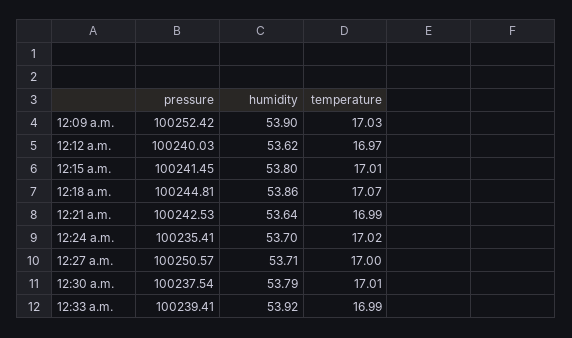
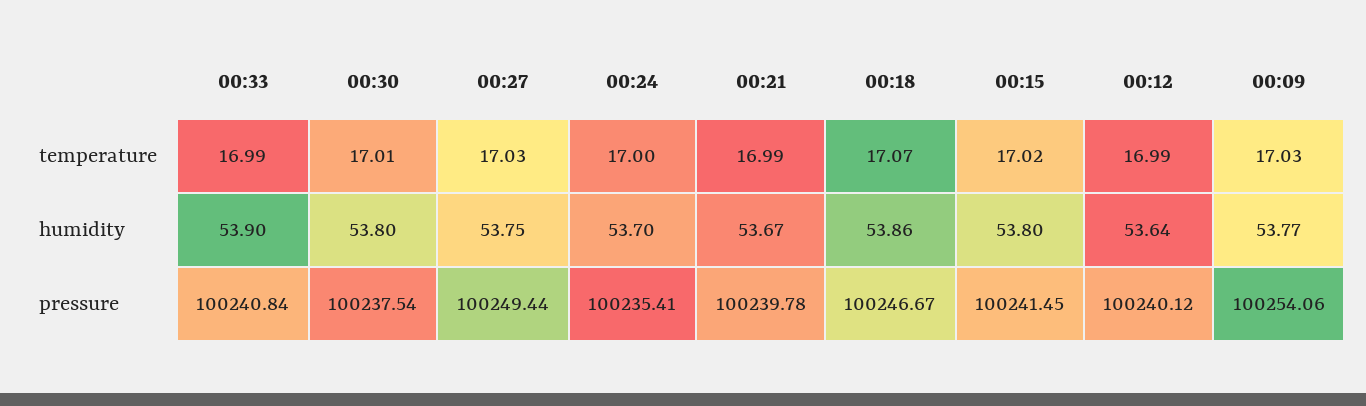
  {
    "pressure": {
-     "12:09 a.m.": 100252.42,
+     "12:09 a.m.": 100254.06,
-     "12:12 a.m.": 100240.03,
+     "12:12 a.m.": 100240.12,
      "12:15 a.m.": 100241.45,
-     "12:18 a.m.": 100244.81,
+     "12:18 a.m.": 100246.67,
-     "12:21 a.m.": 100242.53,
+     "12:21 a.m.": 100239.78,
      "12:24 a.m.": 100235.41,
-     "12:27 a.m.": 100250.57,
+     "12:27 a.m.": 100249.44,
      "12:30 a.m.": 100237.54,
-     "12:33 a.m.": 100239.41
+     "12:33 a.m.": 100240.84
    },
    "humidity": {
-     "12:09 a.m.": 53.9,
+     "12:09 a.m.": 53.77,
-     "12:12 a.m.": 53.62,
+     "12:12 a.m.": 53.64,
      "12:15 a.m.": 53.8,
      "12:18 a.m.": 53.86,
-     "12:21 a.m.": 53.64,
+     "12:21 a.m.": 53.67,
      "12:24 a.m.": 53.7,
-     "12:27 a.m.": 53.71,
+     "12:27 a.m.": 53.75,
-     "12:30 a.m.": 53.79,
+     "12:30 a.m.": 53.8,
-     "12:33 a.m.": 53.92
+     "12:33 a.m.": 53.9
    },
    "temperature": {
      "12:09 a.m.": 17.03,
-     "12:12 a.m.": 16.97,
+     "12:12 a.m.": 16.99,
-     "12:15 a.m.": 17.01,
+     "12:15 a.m.": 17.02,
      "12:18 a.m.": 17.07,
      "12:21 a.m.": 16.99,
-     "12:24 a.m.": 17.02,
+     "12:24 a.m.": 17,
-     "12:27 a.m.": 17,
+     "12:27 a.m.": 17.03,
      "12:30 a.m.": 17.01,
      "12:33 a.m.": 16.99
    }
  }

